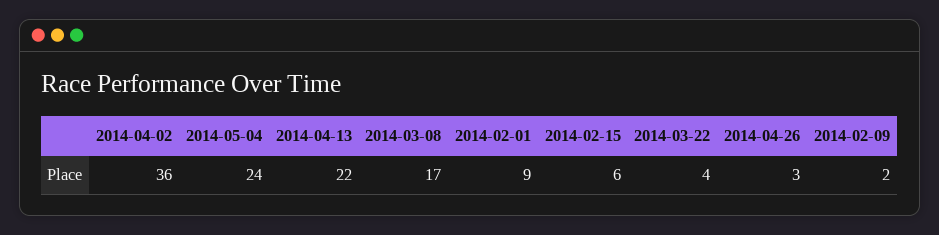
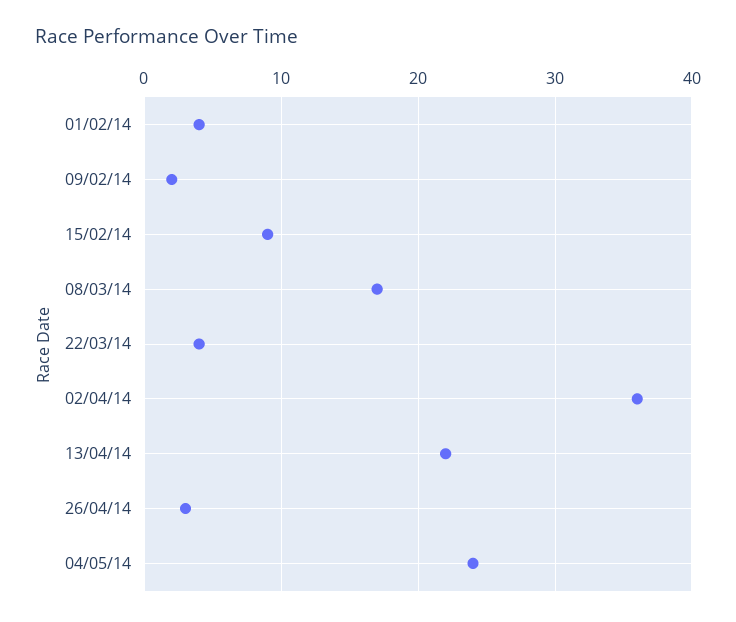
  {
    "2014-04-02": 36,
    "2014-05-04": 24,
    "2014-04-13": 22,
    "2014-03-08": 17,
-   "2014-02-01": 9,
+   "2014-02-01": 4,
-   "2014-02-15": 6,
+   "2014-02-15": 9,
    "2014-03-22": 4,
    "2014-04-26": 3,
    "2014-02-09": 2
  }

